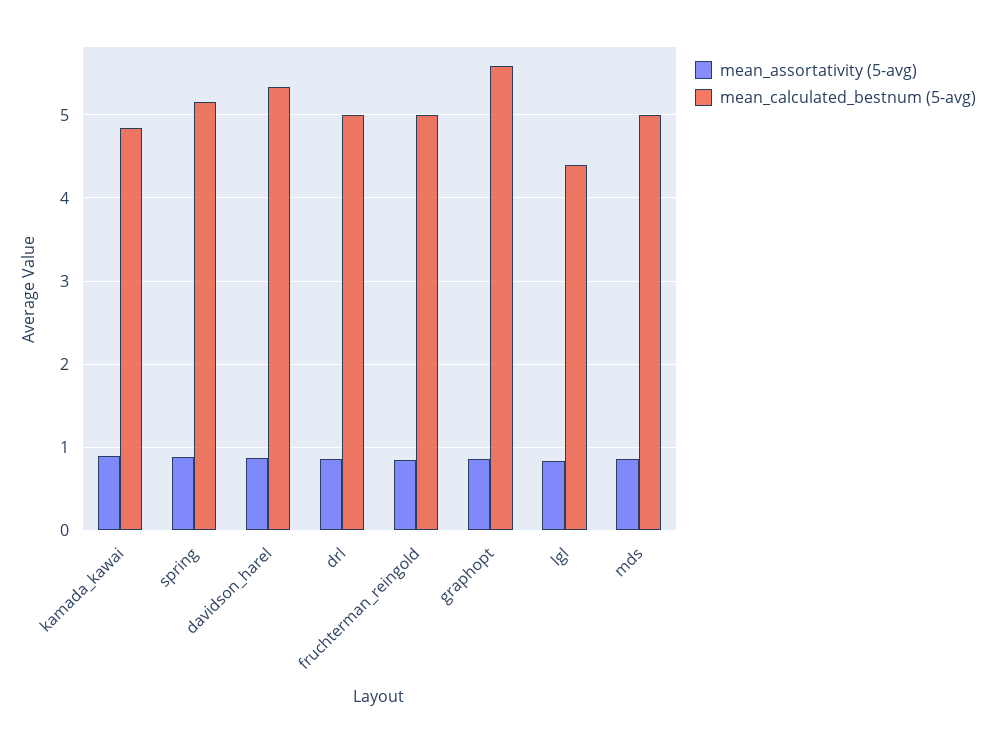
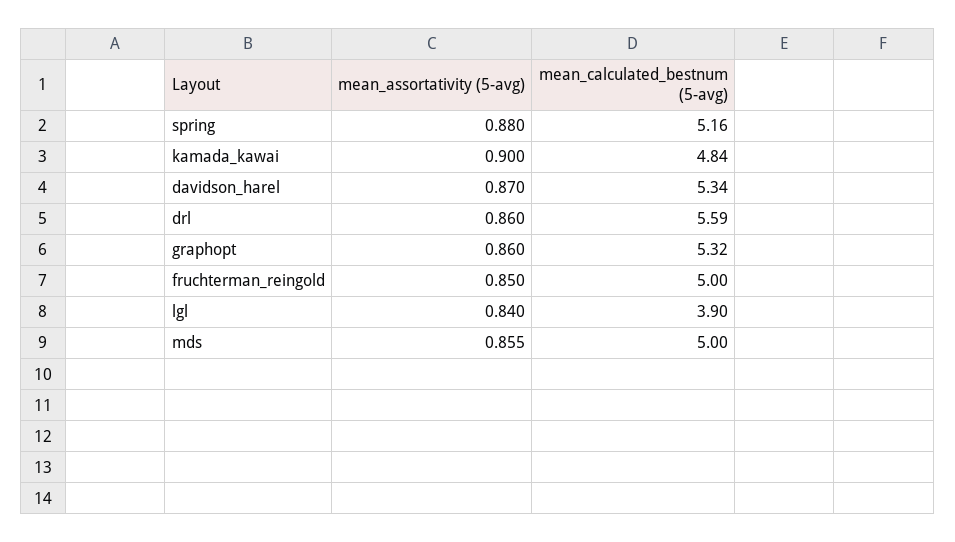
  {
    "mean_assortativity (5-avg)": {
      "kamada_kawai": 0.9,
      "spring": 0.88,
      "davidson_harel": 0.87,
      "drl": 0.86,
      "fruchterman_reingold": 0.85,
      "graphopt": 0.86,
      "lgl": 0.84,
      "mds": 0.855
    },
    "mean_calculated_bestnum (5-avg)": {
      "kamada_kawai": 4.84,
      "spring": 5.16,
      "davidson_harel": 5.34,
-     "drl": 5,
+     "drl": 5.59,
      "fruchterman_reingold": 5,
-     "graphopt": 5.6,
+     "graphopt": 5.32,
-     "lgl": 4.4,
+     "lgl": 3.9,
      "mds": 5
    }
  }

